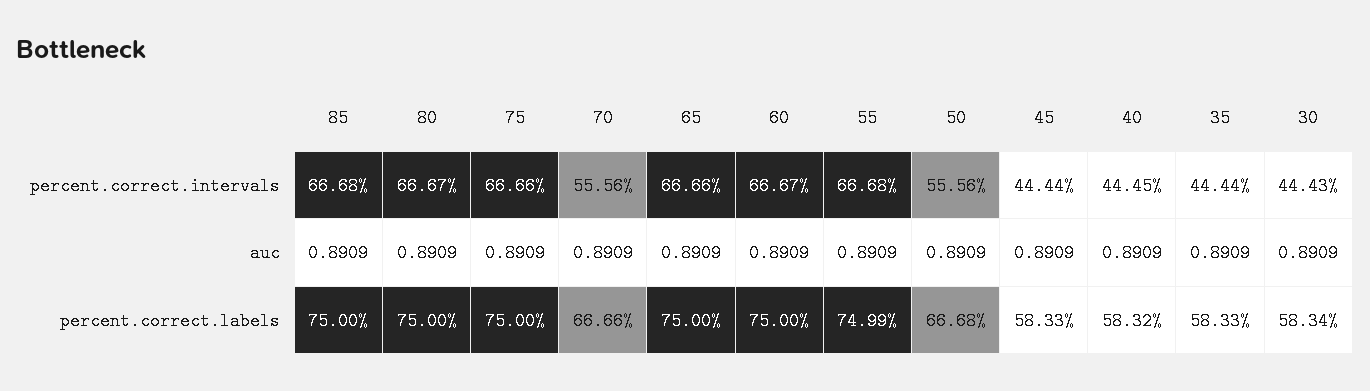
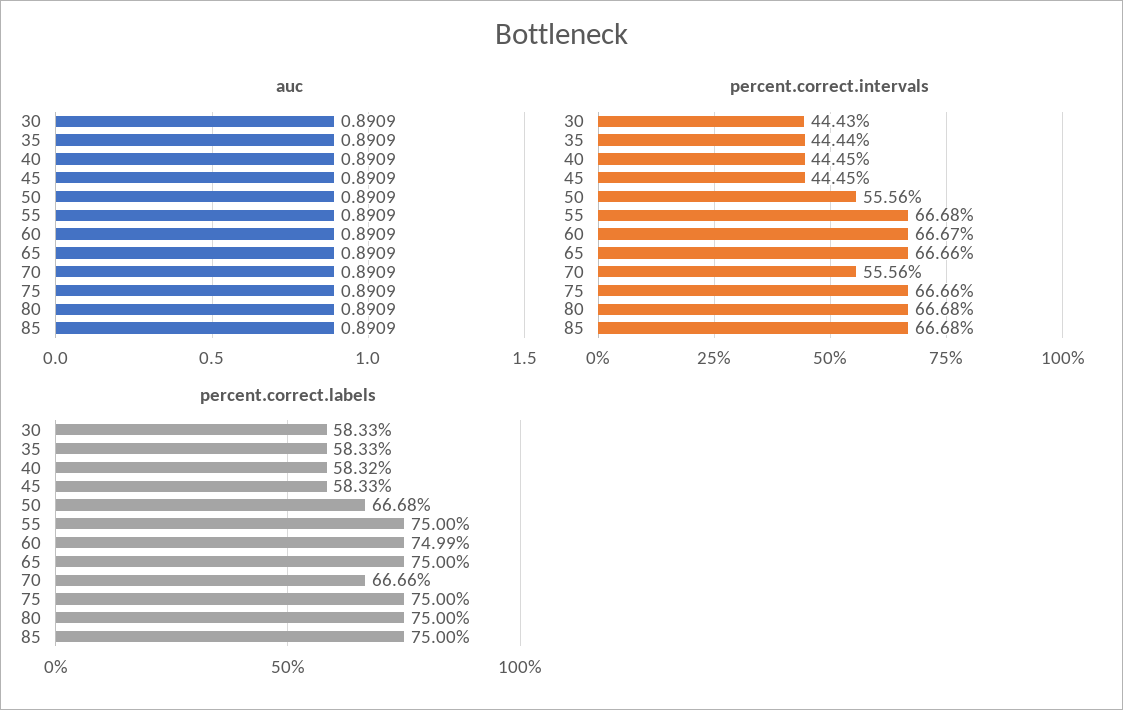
  {
    "percent.correct.intervals": {
      "85": 66.68,
-     "80": 66.67,
+     "80": 66.68,
      "75": 66.66,
      "70": 55.56,
      "65": 66.66,
      "60": 66.67,
      "55": 66.68,
      "50": 55.56,
-     "45": 44.44,
+     "45": 44.45,
      "40": 44.45,
      "35": 44.44,
      "30": 44.43
    },
    "auc": {
      "85": 0.8909,
      "80": 0.8909,
      "75": 0.8909,
      "70": 0.8909,
      "65": 0.8909,
      "60": 0.8909,
      "55": 0.8909,
      "50": 0.8909,
      "45": 0.8909,
      "40": 0.8909,
      "35": 0.8909,
      "30": 0.8909
    },
    "percent.correct.labels": {
      "85": 75,
      "80": 75,
      "75": 75,
      "70": 66.66,
      "65": 75,
-     "60": 75,
+     "60": 74.99,
-     "55": 74.99,
+     "55": 75,
      "50": 66.68,
      "45": 58.33,
      "40": 58.32,
      "35": 58.33,
-     "30": 58.34
+     "30": 58.33
    }
  }

